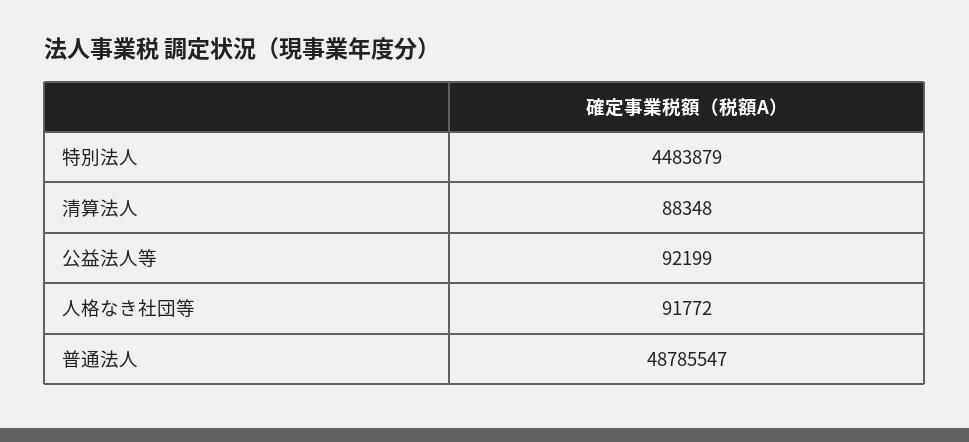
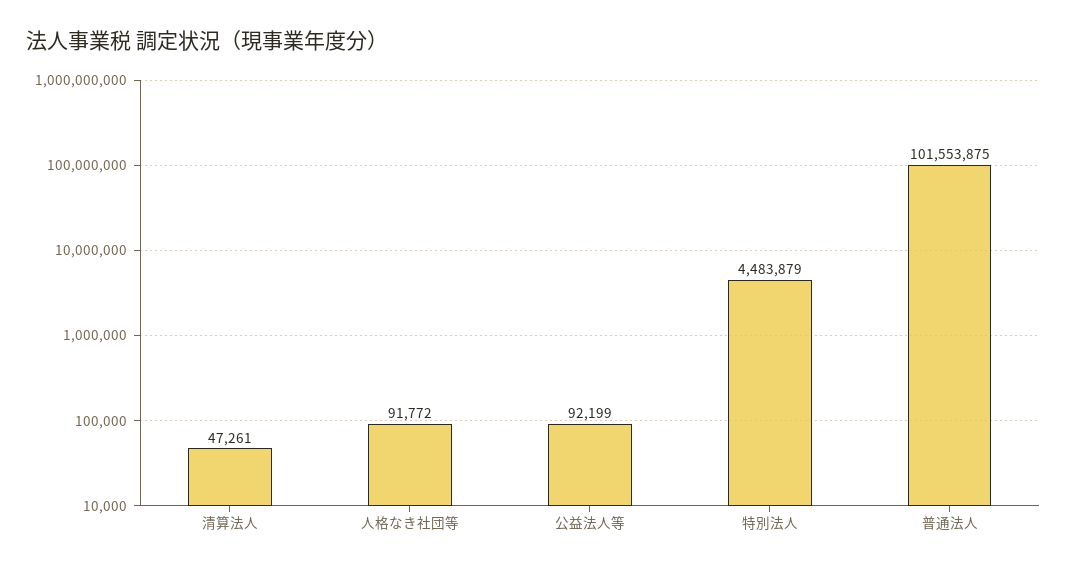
  {
    "特別法人": 4483879,
-   "清算法人": 88348,
+   "清算法人": 47261,
    "公益法人等": 92199,
    "人格なき社団等": 91772,
-   "普通法人": 48785547
+   "普通法人": 101553875
  }

